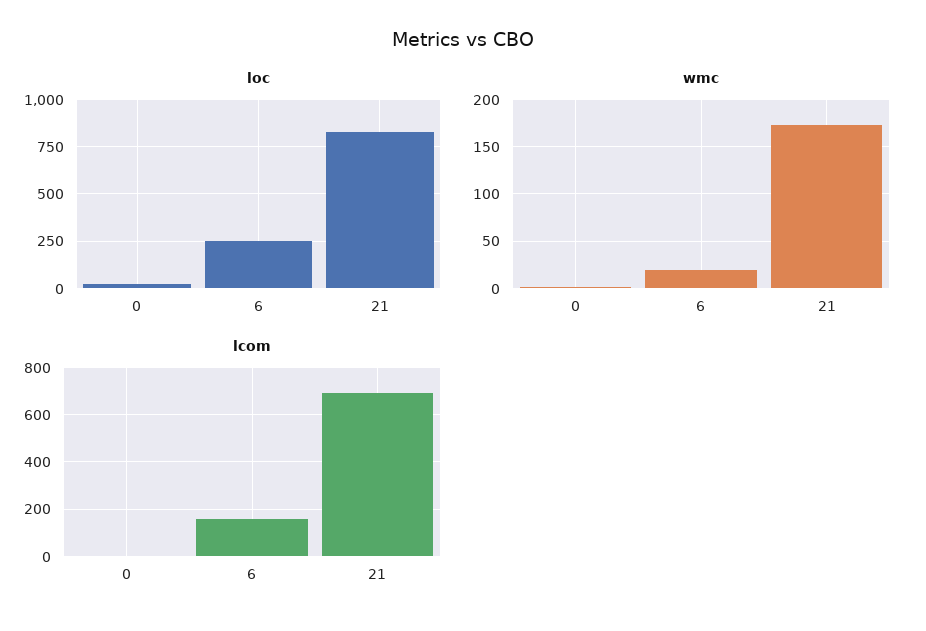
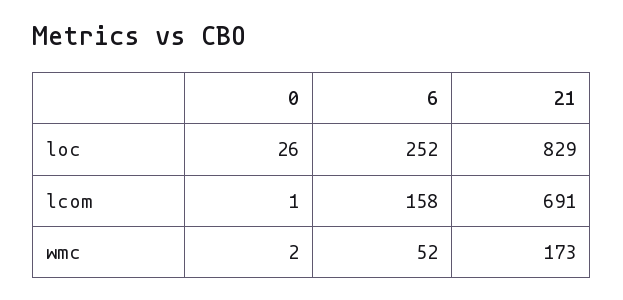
  {
    "loc": {
      "0": 26,
      "6": 252,
      "21": 829
    },
    "wmc": {
      "0": 2,
-     "6": 20,
+     "6": 52,
      "21": 173
    },
    "lcom": {
      "0": 1,
      "6": 158,
      "21": 691
    }
  }

